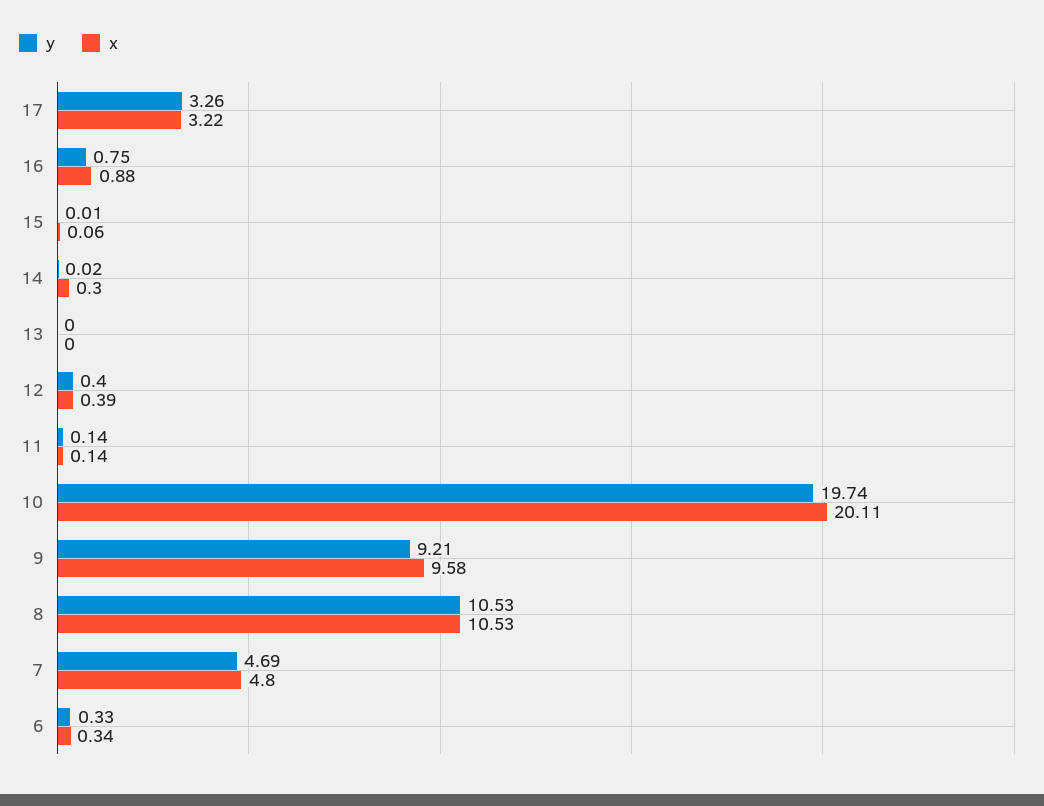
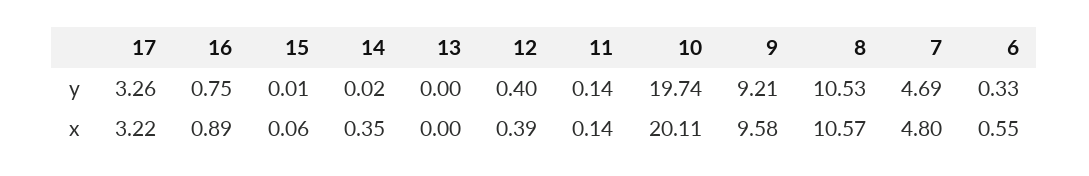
  {
    "y": {
      "17": 3.26,
      "16": 0.75,
      "15": 0.01,
      "14": 0.02,
      "13": 0,
      "12": 0.4,
      "11": 0.14,
      "10": 19.74,
      "9": 9.21,
      "8": 10.53,
      "7": 4.69,
      "6": 0.33
    },
    "x": {
      "17": 3.22,
-     "16": 0.88,
+     "16": 0.89,
      "15": 0.06,
-     "14": 0.3,
+     "14": 0.35,
      "13": 0,
      "12": 0.39,
      "11": 0.14,
      "10": 20.11,
      "9": 9.58,
-     "8": 10.53,
+     "8": 10.57,
      "7": 4.8,
-     "6": 0.34
+     "6": 0.55
    }
  }

